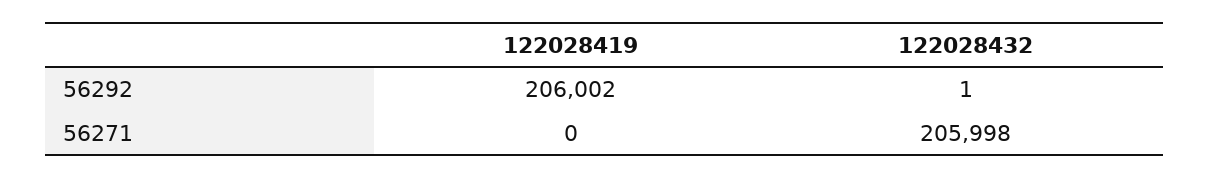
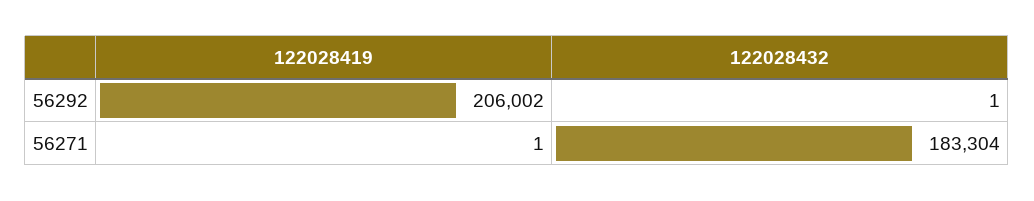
  {
    "122028419": {
      "56292": 206002,
-     "56271": 0
+     "56271": 1
    },
    "122028432": {
      "56292": 1,
-     "56271": 205998
+     "56271": 183304
    }
  }

